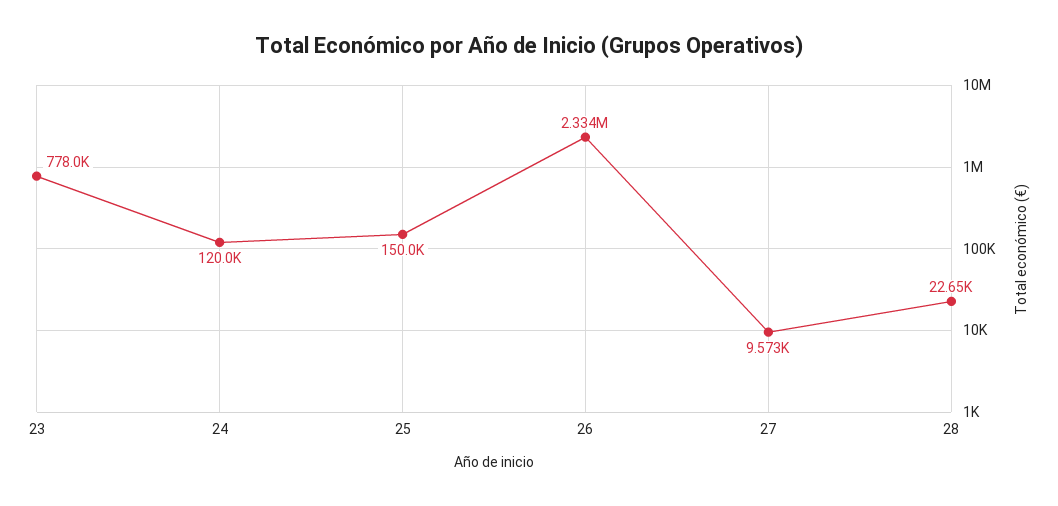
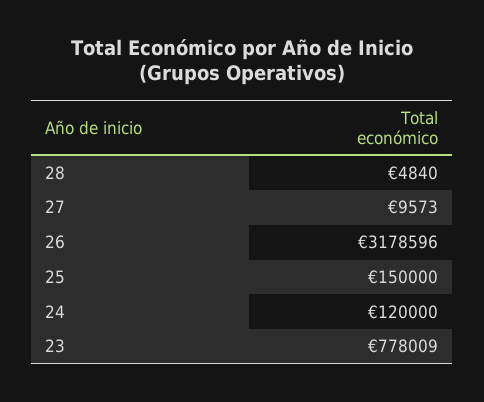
  {
    "23": 778009,
    "24": 120000,
    "25": 150000,
-   "26": 2334000,
+   "26": 3178596,
    "27": 9573,
-   "28": 22650
+   "28": 4840
  }

